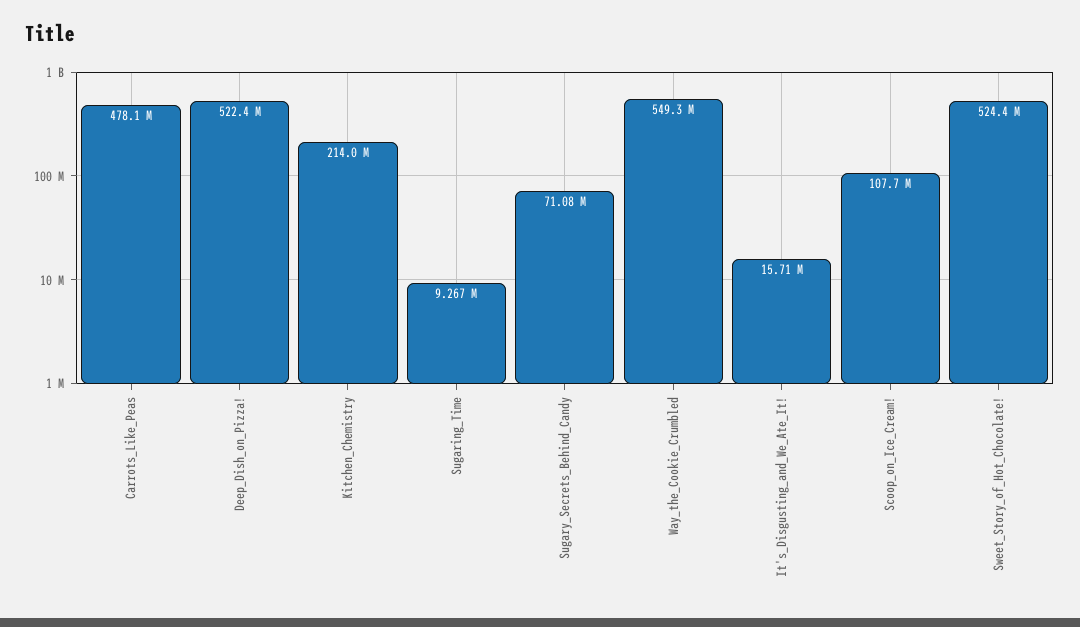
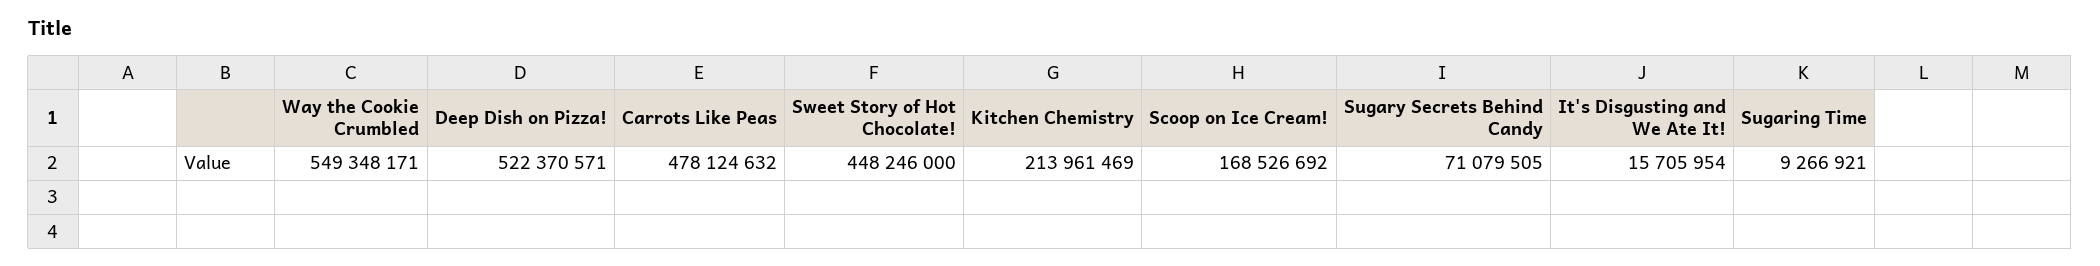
  {
    "Carrots_Like_Peas": 478124632,
    "Deep_Dish_on_Pizza!": 522370571,
    "Kitchen_Chemistry": 213961469,
    "Sugaring_Time": 9266921,
    "Sugary_Secrets_Behind_Candy": 71079505,
    "Way_the_Cookie_Crumbled": 549348171,
    "It's_Disgusting_and_We_Ate_It!": 15705954,
-   "Scoop_on_Ice_Cream!": 107700000,
+   "Scoop_on_Ice_Cream!": 168526692,
-   "Sweet_Story_of_Hot_Chocolate!": 524400000
+   "Sweet_Story_of_Hot_Chocolate!": 448246000
  }

